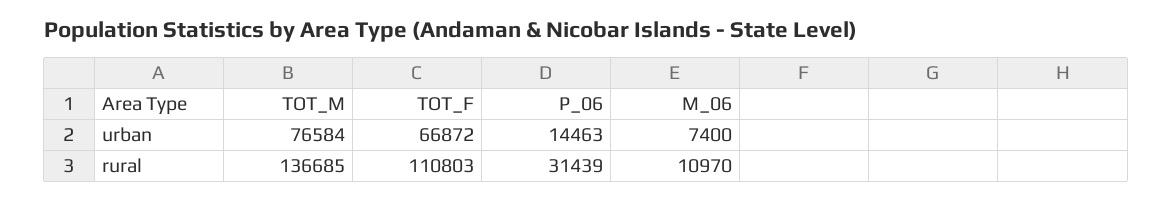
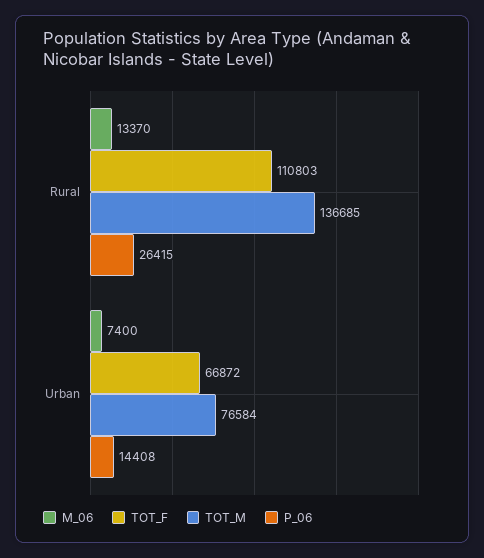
  {
    "TOT_M": {
      "urban": 76584,
      "rural": 136685
    },
    "TOT_F": {
      "urban": 66872,
      "rural": 110803
    },
    "P_06": {
-     "urban": 14463,
+     "urban": 14408,
-     "rural": 31439
+     "rural": 26415
    },
    "M_06": {
      "urban": 7400,
-     "rural": 10970
+     "rural": 13370
    }
  }

